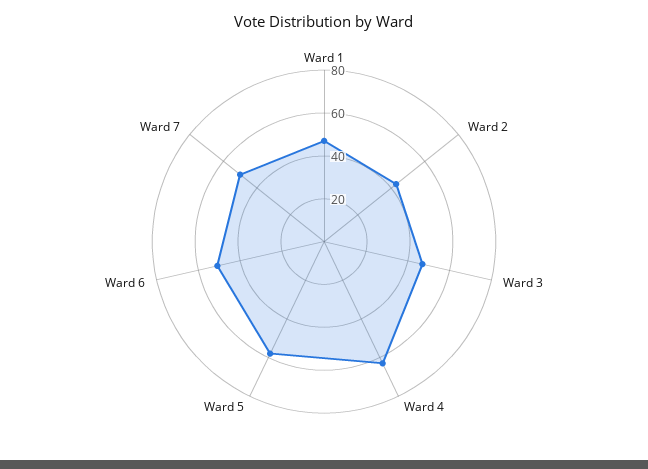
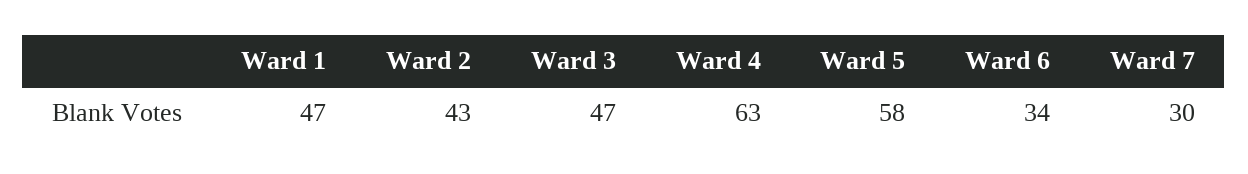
  {
    "Ward 1": 47,
    "Ward 2": 43,
    "Ward 3": 47,
    "Ward 4": 63,
    "Ward 5": 58,
-   "Ward 6": 50,
+   "Ward 6": 34,
-   "Ward 7": 50
+   "Ward 7": 30
  }

